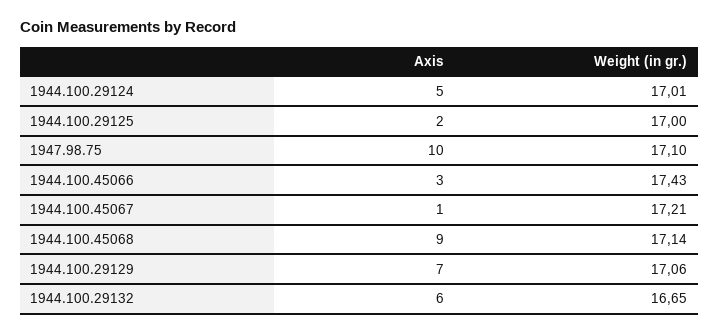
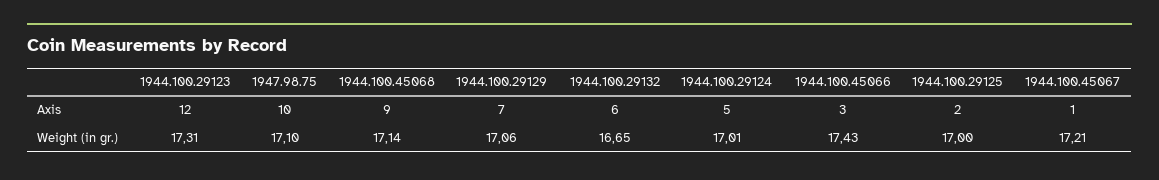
  {
    "Axis": {
      "1944.100.29124": 5,
      "1944.100.29125": 2,
      "1947.98.75": 10,
      "1944.100.45066": 3,
      "1944.100.45067": 1,
      "1944.100.45068": 9,
      "1944.100.29129": 7,
-     "1944.100.29132": 6
+     "1944.100.29132": 6,
+     "1944.100.29123": 12
    },
    "Weight (in gr.)": {
      "1944.100.29124": 17.01,
      "1944.100.29125": 17,
      "1947.98.75": 17.1,
      "1944.100.45066": 17.43,
      "1944.100.45067": 17.21,
      "1944.100.45068": 17.14,
      "1944.100.29129": 17.06,
-     "1944.100.29132": 16.65
+     "1944.100.29132": 16.65,
+     "1944.100.29123": 17.31
    }
  }

